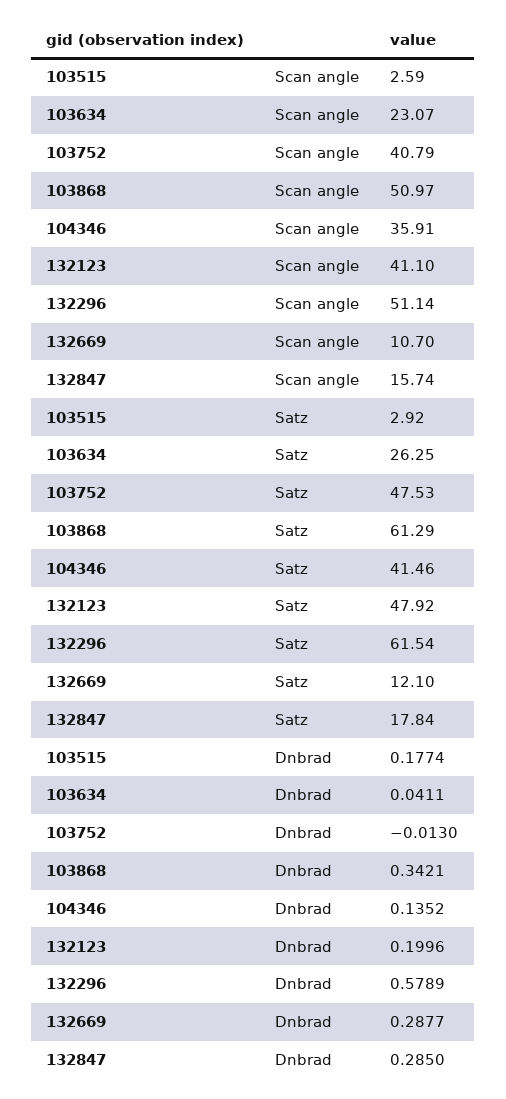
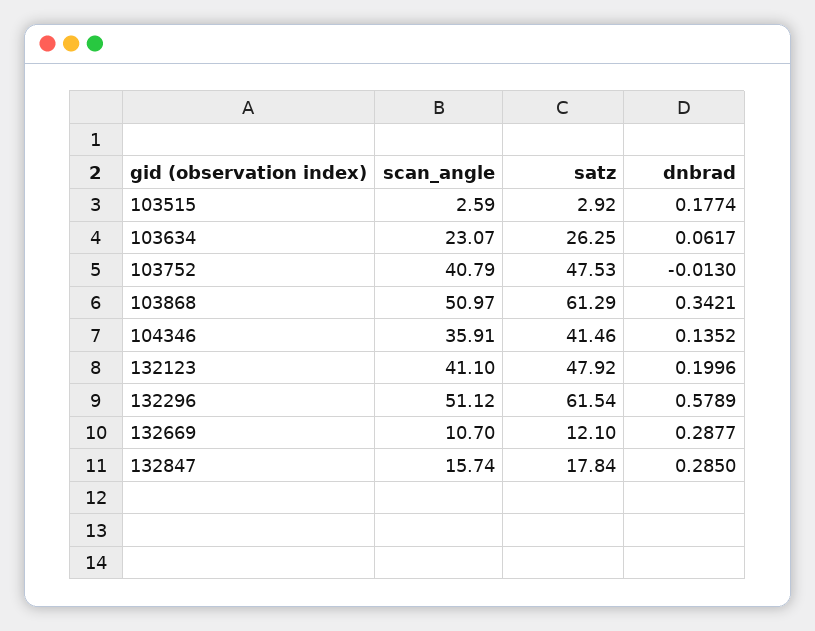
  {
    "103515": {
      "Scan angle": 2.59,
      "Satz": 2.92,
      "Dnbrad": 0.1774
    },
    "103634": {
      "Scan angle": 23.07,
      "Satz": 26.25,
-     "Dnbrad": 0.0411
+     "Dnbrad": 0.0617
    },
    "103752": {
      "Scan angle": 40.79,
      "Satz": 47.53,
      "Dnbrad": -0.013
    },
    "103868": {
      "Scan angle": 50.97,
      "Satz": 61.29,
      "Dnbrad": 0.3421
    },
    "104346": {
      "Scan angle": 35.91,
      "Satz": 41.46,
      "Dnbrad": 0.1352
    },
    "132123": {
      "Scan angle": 41.1,
      "Satz": 47.92,
      "Dnbrad": 0.1996
    },
    "132296": {
-     "Scan angle": 51.14,
+     "Scan angle": 51.12,
      "Satz": 61.54,
      "Dnbrad": 0.5789
    },
    "132669": {
      "Scan angle": 10.7,
      "Satz": 12.1,
      "Dnbrad": 0.2877
    },
    "132847": {
      "Scan angle": 15.74,
      "Satz": 17.84,
      "Dnbrad": 0.285
    }
  }

